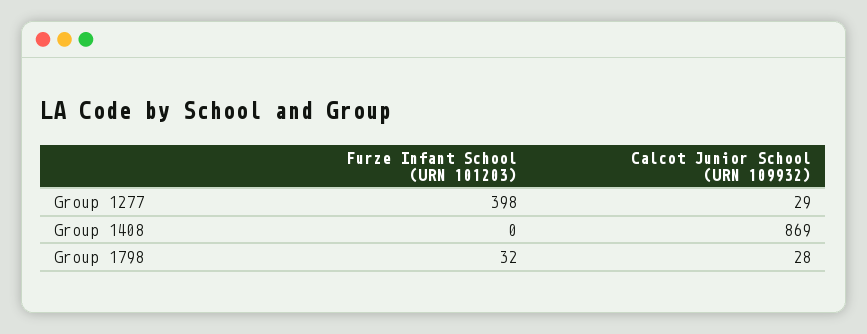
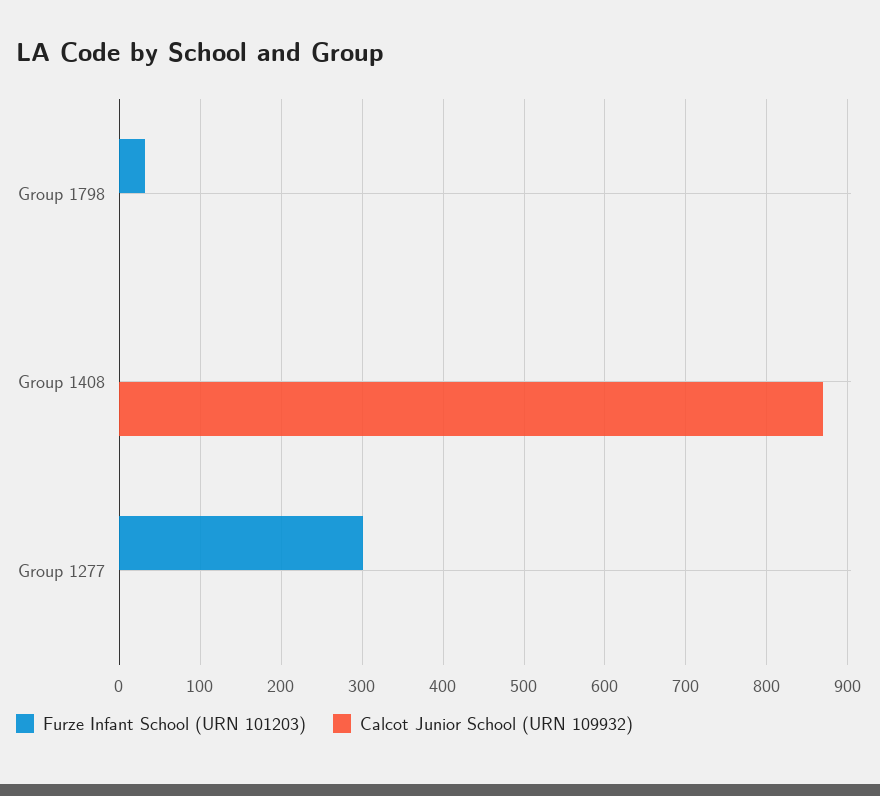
  {
    "Furze Infant School (URN 101203)": {
-     "Group 1277": 398,
+     "Group 1277": 300,
      "Group 1408": 0,
      "Group 1798": 32
    },
    "Calcot Junior School (URN 109932)": {
-     "Group 1277": 29,
+     "Group 1277": 0,
      "Group 1408": 869,
-     "Group 1798": 28
+     "Group 1798": 0
    }
  }

